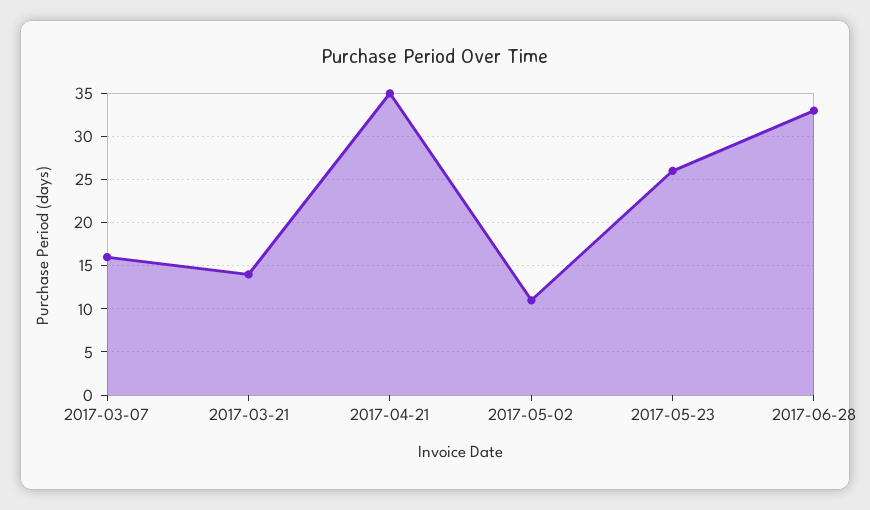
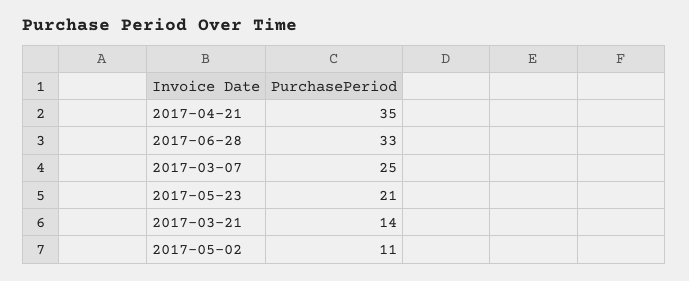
  {
-   "2017-03-07": 16,
+   "2017-03-07": 25,
    "2017-03-21": 14,
    "2017-04-21": 35,
    "2017-05-02": 11,
-   "2017-05-23": 26,
+   "2017-05-23": 21,
    "2017-06-28": 33
  }

